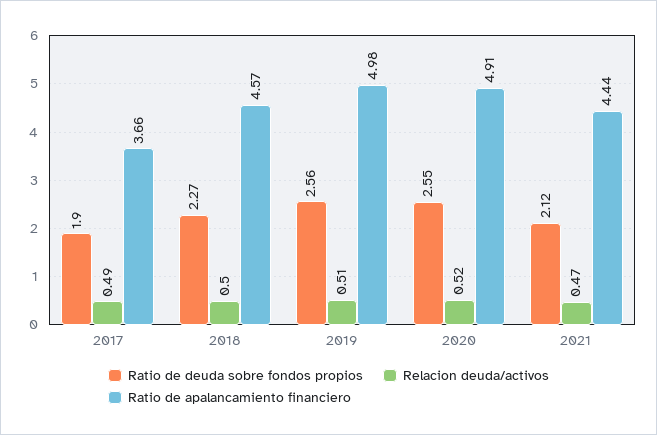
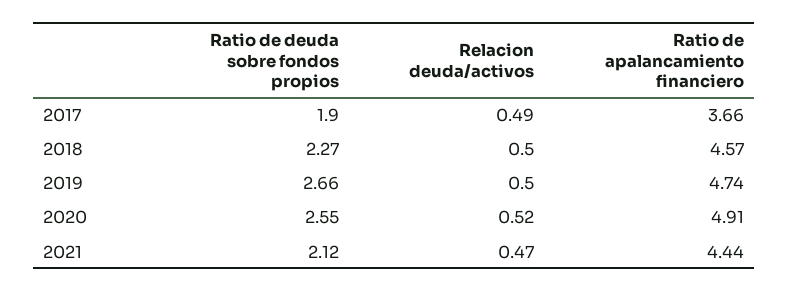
  {
    "Ratio de deuda sobre fondos propios": {
      "2017": 1.9,
      "2018": 2.27,
-     "2019": 2.56,
+     "2019": 2.66,
      "2020": 2.55,
      "2021": 2.12
    },
    "Relacion deuda/activos": {
      "2017": 0.49,
      "2018": 0.5,
-     "2019": 0.51,
+     "2019": 0.5,
      "2020": 0.52,
      "2021": 0.47
    },
    "Ratio de apalancamiento financiero": {
      "2017": 3.66,
      "2018": 4.57,
-     "2019": 4.98,
+     "2019": 4.74,
      "2020": 4.91,
      "2021": 4.44
    }
  }

